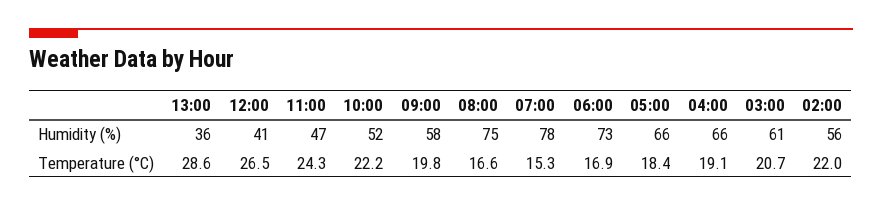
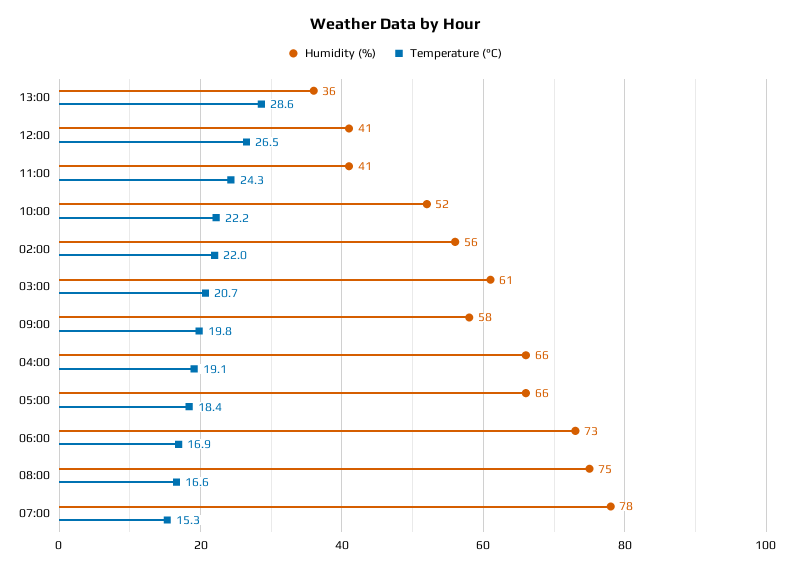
  {
    "Humidity (%)": {
      "13:00": 36,
      "12:00": 41,
-     "11:00": 47,
+     "11:00": 41,
      "10:00": 52,
      "09:00": 58,
      "08:00": 75,
      "07:00": 78,
      "06:00": 73,
      "05:00": 66,
      "04:00": 66,
      "03:00": 61,
      "02:00": 56
    },
    "Temperature (°C)": {
      "13:00": 28.6,
      "12:00": 26.5,
      "11:00": 24.3,
      "10:00": 22.2,
      "09:00": 19.8,
      "08:00": 16.6,
      "07:00": 15.3,
      "06:00": 16.9,
      "05:00": 18.4,
      "04:00": 19.1,
      "03:00": 20.7,
      "02:00": 22
    }
  }

